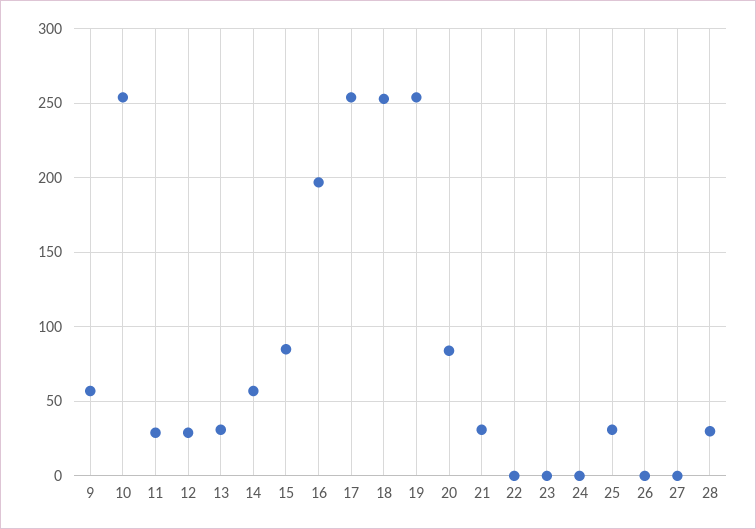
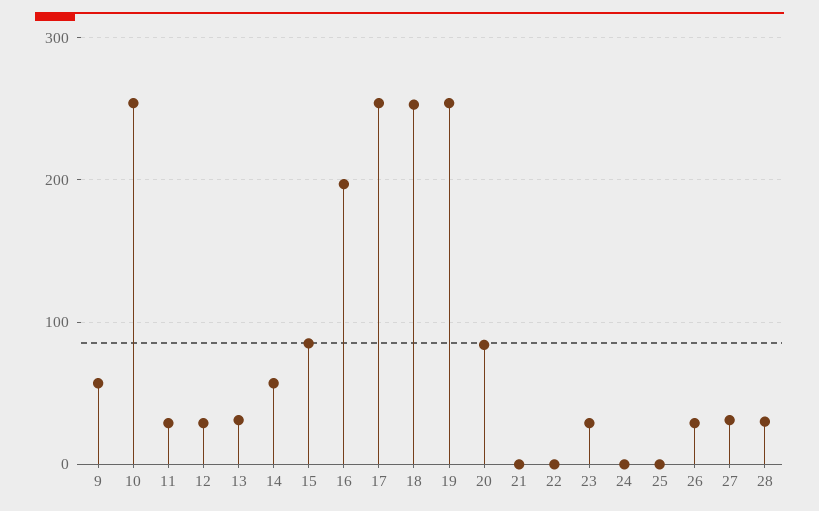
  {
    "9": 55,
    "10": 255,
    "11": 30,
    "12": 30,
    "13": 30,
    "14": 55,
    "15": 85,
    "16": 195,
    "17": 255,
    "18": 255,
    "19": 255,
    "20": 85,
-   "21": 30,
+   "21": 0,
    "22": 0,
-   "23": 0,
+   "23": 30,
    "24": 0,
-   "25": 30,
+   "25": 0,
-   "26": 0,
+   "26": 30,
-   "27": 0,
+   "27": 30,
    "28": 30
  }

